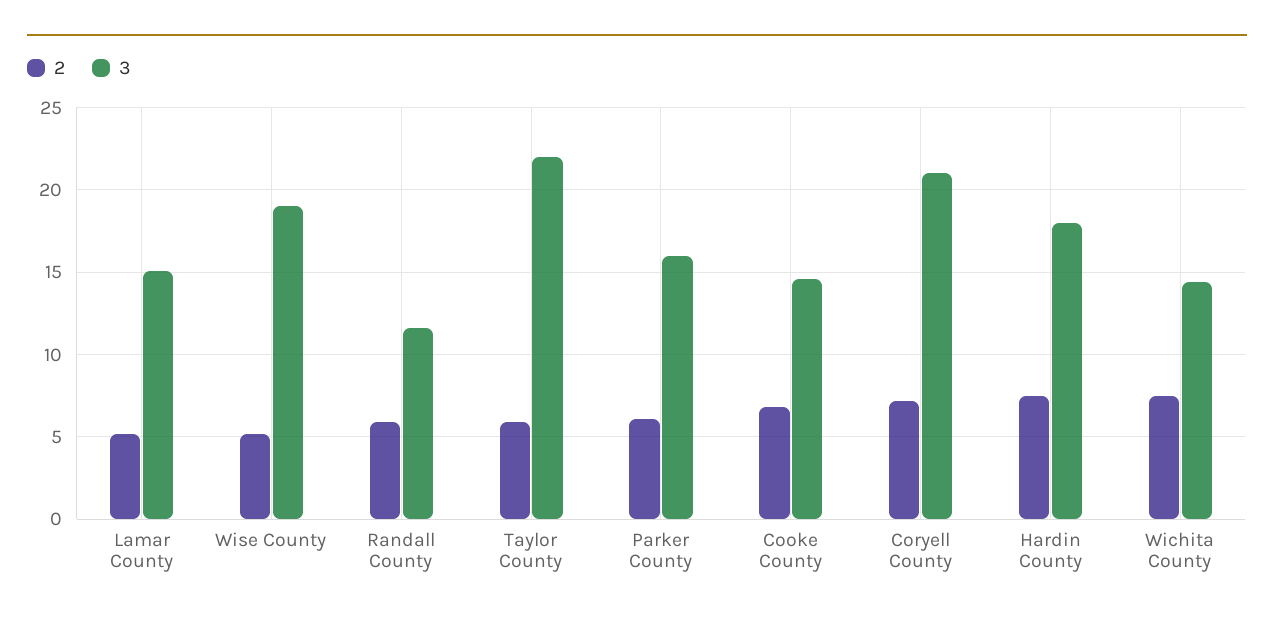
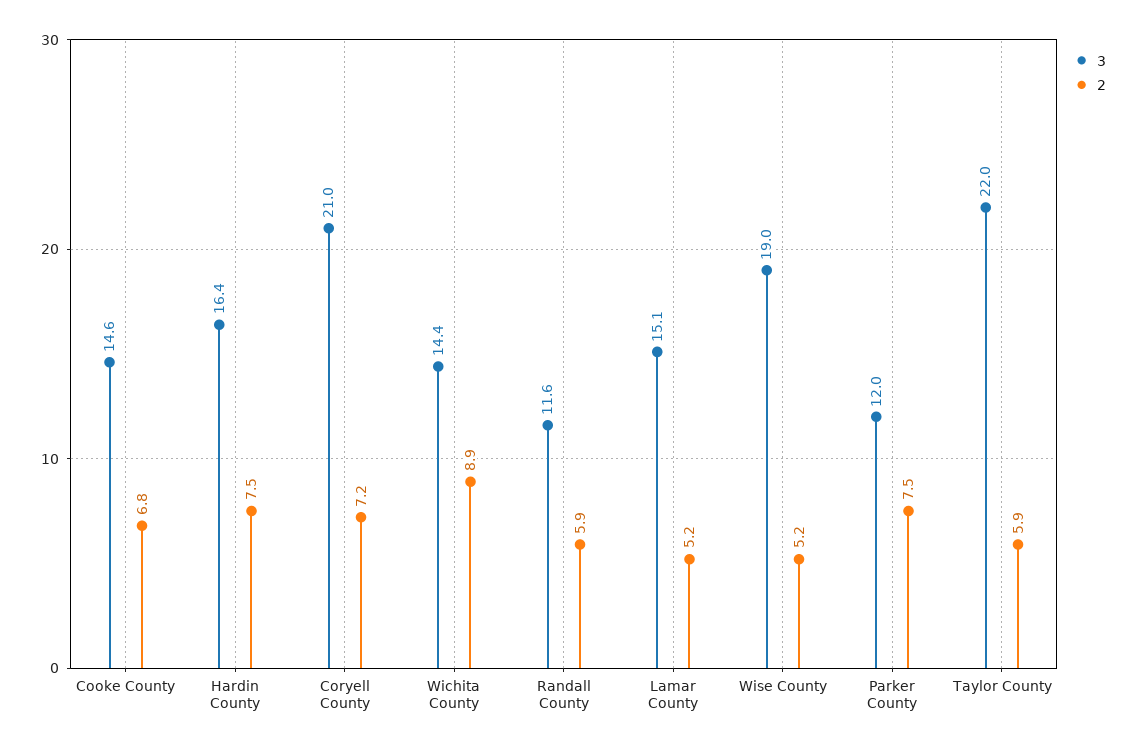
  {
    "2": {
      "Lamar County": 5.2,
      "Wise County": 5.2,
      "Randall County": 5.9,
      "Taylor County": 5.9,
-     "Parker County": 6,
+     "Parker County": 7.5,
      "Cooke County": 6.8,
      "Coryell County": 7.2,
      "Hardin County": 7.5,
-     "Wichita County": 7.5
+     "Wichita County": 8.9
    },
    "3": {
      "Lamar County": 15.1,
      "Wise County": 19,
      "Randall County": 11.6,
      "Taylor County": 22,
-     "Parker County": 16,
+     "Parker County": 12,
      "Cooke County": 14.6,
      "Coryell County": 21,
-     "Hardin County": 18,
+     "Hardin County": 16.4,
      "Wichita County": 14.4
    }
  }

